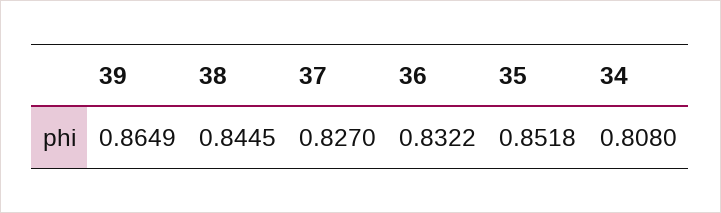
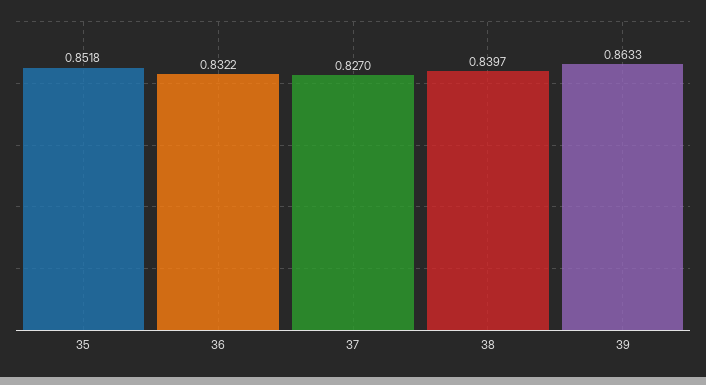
  {
-   "39": 0.8649,
+   "39": 0.8633,
-   "38": 0.8445,
+   "38": 0.8397,
    "37": 0.827,
    "36": 0.8322,
-   "35": 0.8518,
+   "35": 0.8518
-   "34": 0.808
  }

